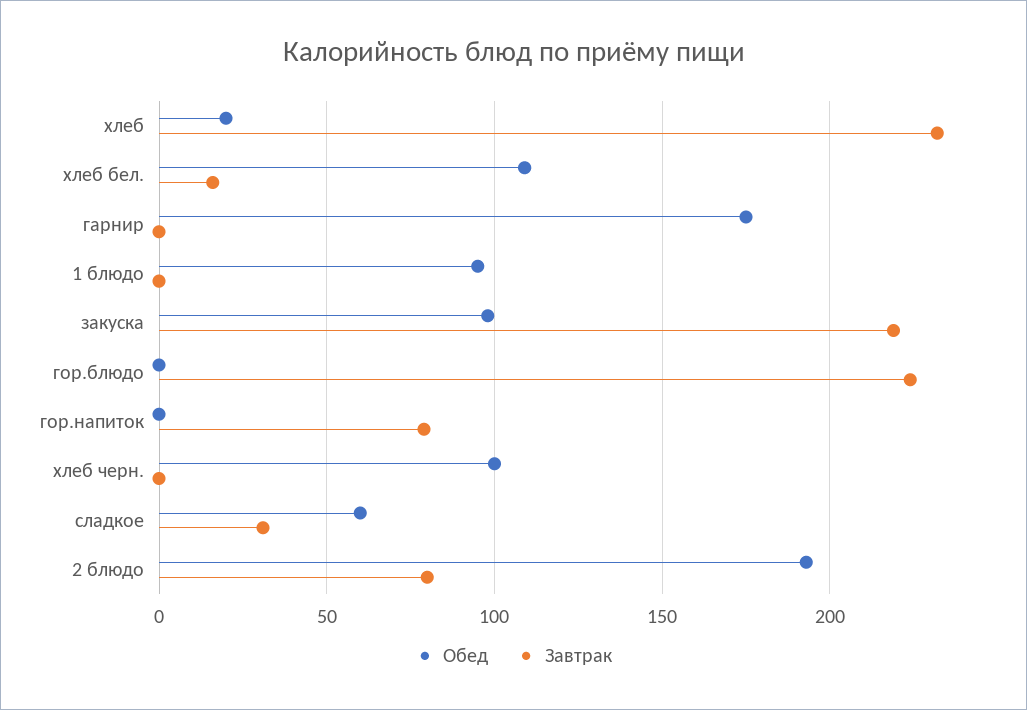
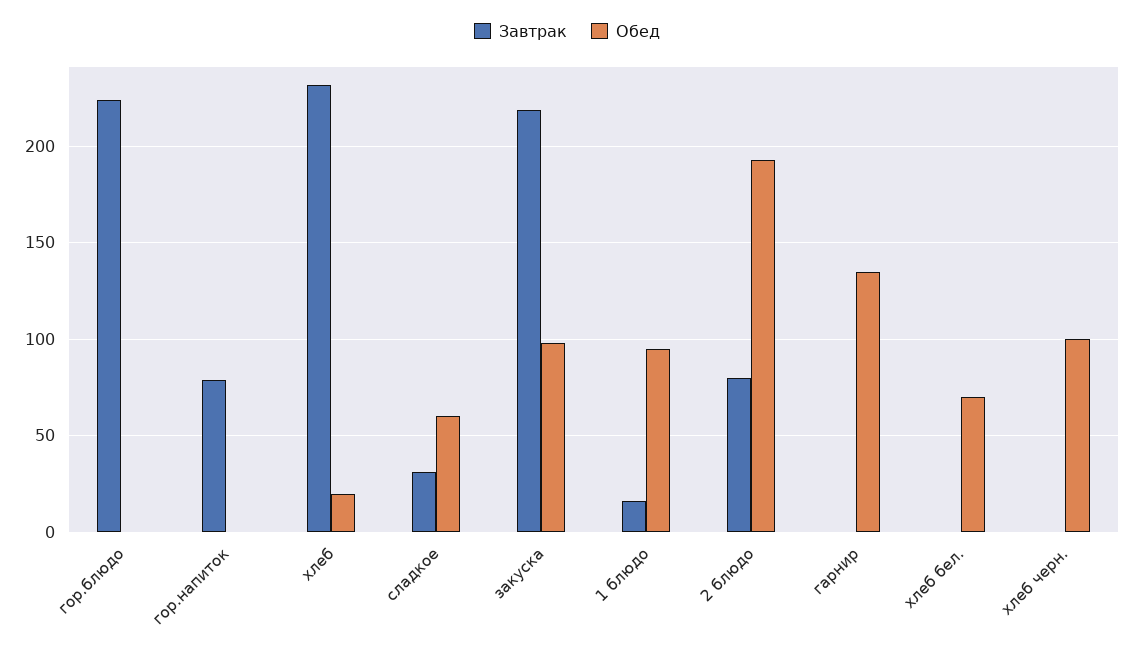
  {
    "Обед": {
      "хлеб": 20,
-     "хлеб бел.": 110,
+     "хлеб бел.": 70,
-     "гарнир": 175,
+     "гарнир": 135,
      "1 блюдо": 95,
      "закуска": 100,
      "гор.блюдо": 0,
      "гор.напиток": 0,
      "хлеб черн.": 100,
      "сладкое": 60,
      "2 блюдо": 195
    },
    "Завтрак": {
      "хлеб": 230,
-     "хлеб бел.": 15,
+     "хлеб бел.": 0,
      "гарнир": 0,
-     "1 блюдо": 0,
+     "1 блюдо": 15,
      "закуска": 220,
      "гор.блюдо": 225,
      "гор.напиток": 80,
      "хлеб черн.": 0,
      "сладкое": 30,
      "2 блюдо": 80
    }
  }

